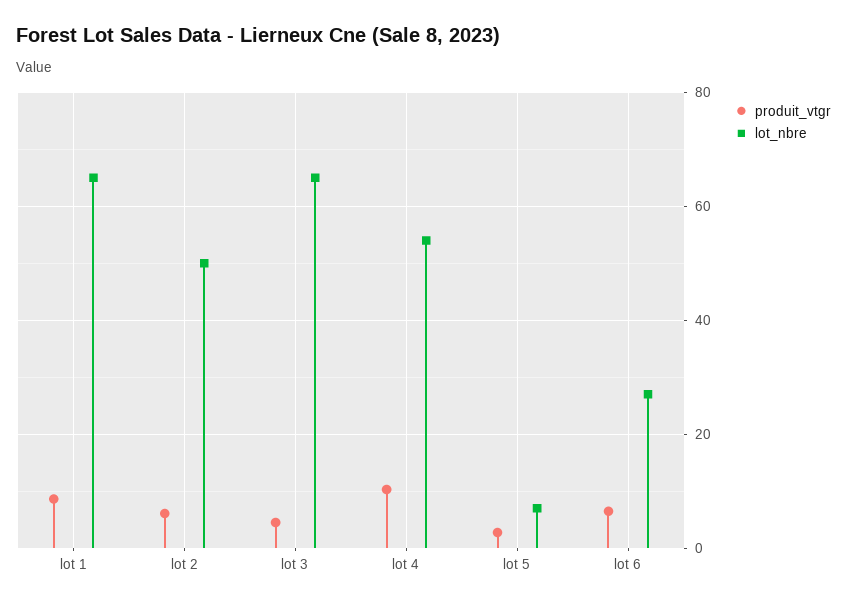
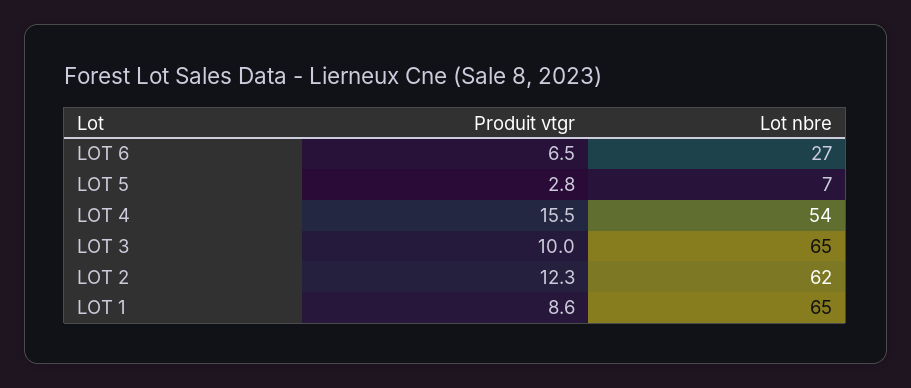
  {
    "produit_vtgr": {
      "lot 1": 8.6,
-     "lot 2": 6,
+     "lot 2": 12.3,
-     "lot 3": 4,
+     "lot 3": 10,
-     "lot 4": 10,
+     "lot 4": 15.5,
      "lot 5": 2.8,
      "lot 6": 6.5
    },
    "lot_nbre": {
      "lot 1": 65,
-     "lot 2": 50,
+     "lot 2": 62,
      "lot 3": 65,
      "lot 4": 54,
      "lot 5": 7,
      "lot 6": 27
    }
  }

